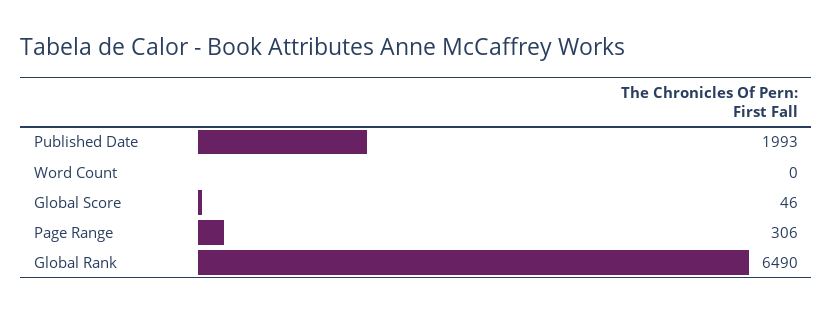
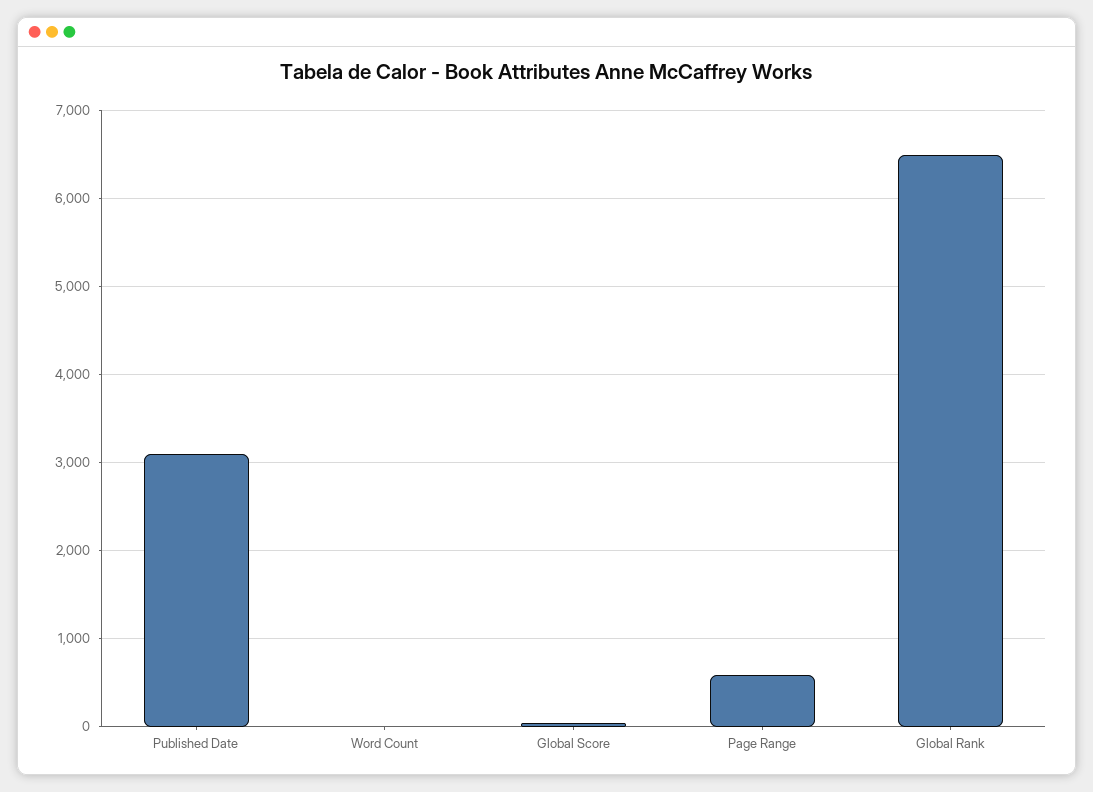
  {
-   "Published Date": 1993,
+   "Published Date": 3100,
    "Word Count": 0,
    "Global Score": 46,
-   "Page Range": 306,
+   "Page Range": 600,
    "Global Rank": 6490
  }

